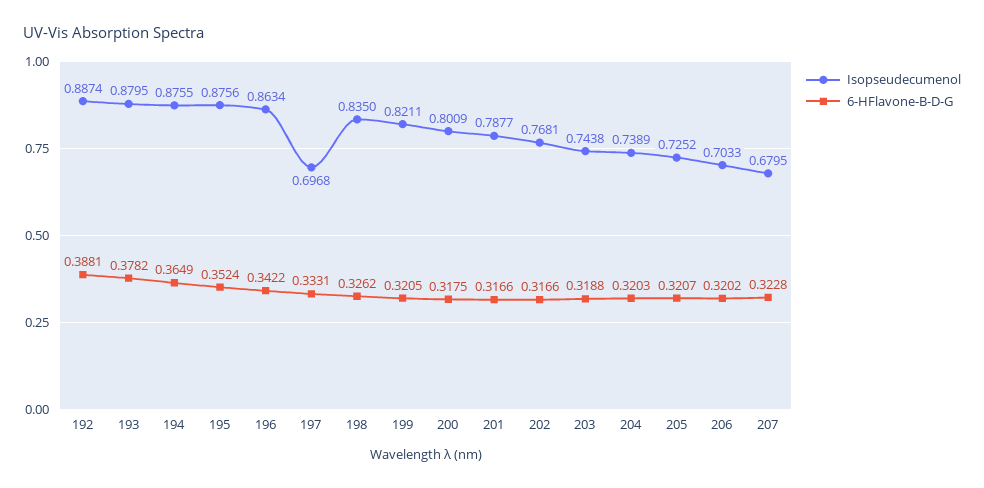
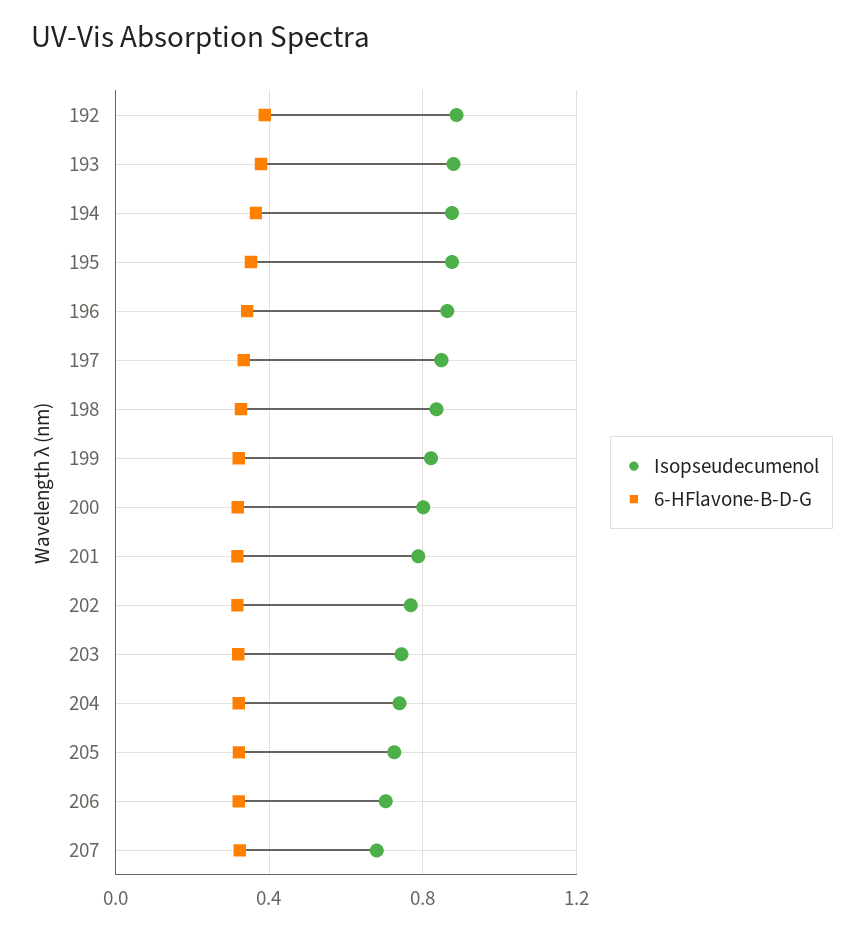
  {
    "Isopseudecumenol": {
      "192": 0.8874,
      "193": 0.8795,
      "194": 0.8755,
      "195": 0.8756,
      "196": 0.8634,
-     "197": 0.6968,
+     "197": 0.85,
      "198": 0.835,
      "199": 0.8211,
      "200": 0.8009,
      "201": 0.7877,
      "202": 0.7681,
      "203": 0.7438,
      "204": 0.7389,
      "205": 0.7252,
      "206": 0.7033,
      "207": 0.6795
    },
    "6-HFlavone-B-D-G": {
      "192": 0.3881,
      "193": 0.3782,
      "194": 0.3649,
      "195": 0.3524,
      "196": 0.3422,
      "197": 0.3331,
      "198": 0.3262,
      "199": 0.3205,
      "200": 0.3175,
      "201": 0.3166,
      "202": 0.3166,
      "203": 0.3188,
      "204": 0.3203,
      "205": 0.3207,
      "206": 0.3202,
      "207": 0.3228
    }
  }

